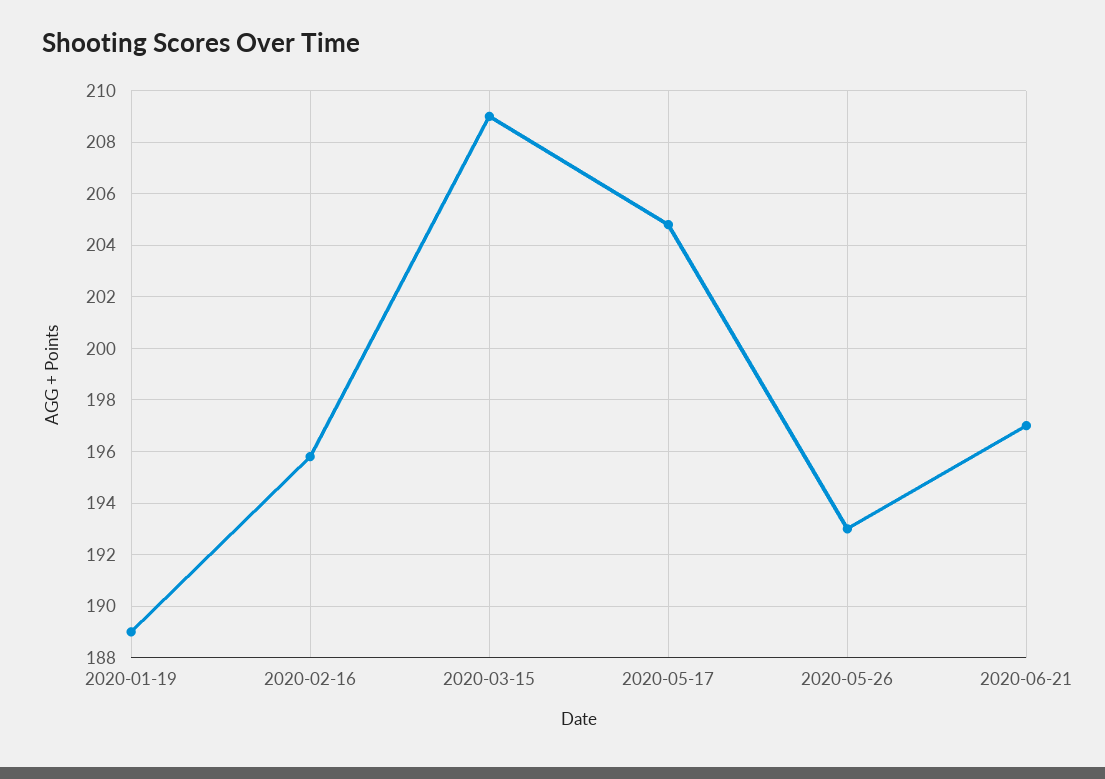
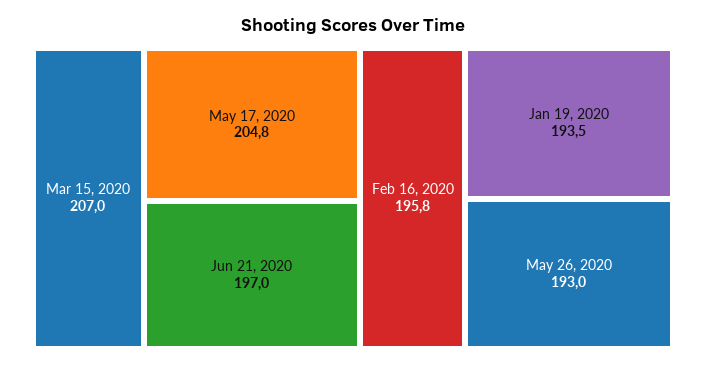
  {
-   "2020-01-19": 189,
+   "2020-01-19": 193.5,
    "2020-02-16": 195.8,
-   "2020-03-15": 209,
+   "2020-03-15": 207,
    "2020-05-17": 204.8,
    "2020-05-26": 193,
    "2020-06-21": 197
  }

